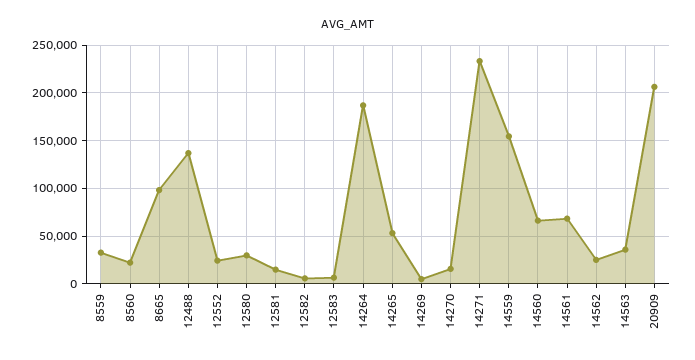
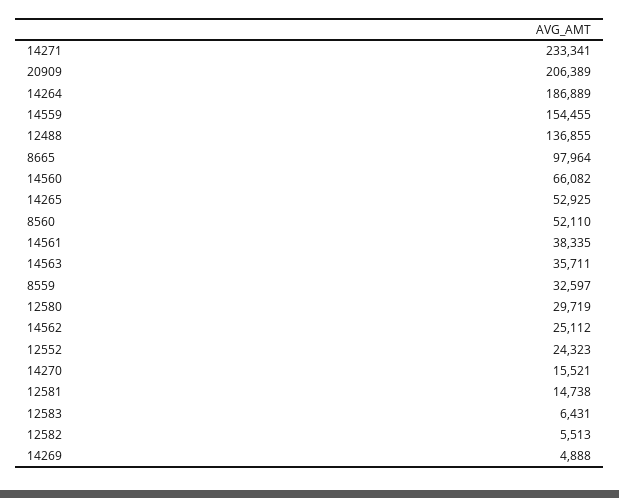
  {
    "8559": 32597,
-   "8560": 20000,
+   "8560": 52110,
    "8665": 97964,
    "12488": 136855,
    "12552": 24323,
    "12580": 29719,
    "12581": 14738,
    "12582": 5513,
    "12583": 6431,
    "14264": 186889,
    "14265": 52925,
    "14269": 4888,
    "14270": 15521,
    "14271": 233341,
    "14559": 154455,
    "14560": 66082,
-   "14561": 70000,
+   "14561": 38335,
    "14562": 25112,
    "14563": 35711,
    "20909": 206389
  }

